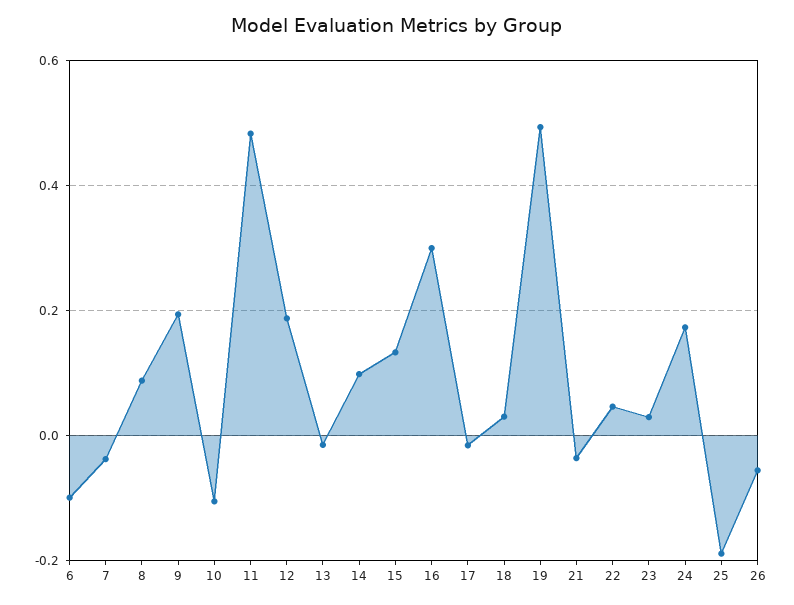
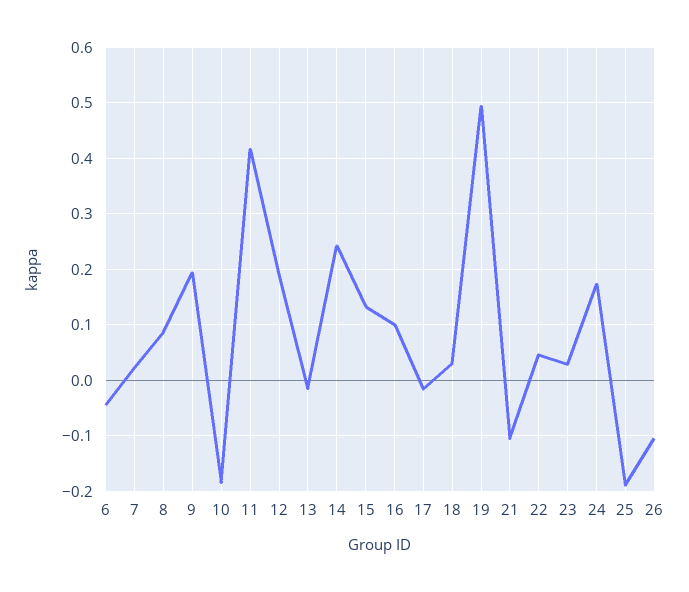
  {
-   "6": -0.1,
+   "6": -0.04,
-   "7": -0.04,
+   "7": 0.02,
    "8": 0.08,
    "9": 0.2,
-   "10": -0.1,
+   "10": -0.18,
-   "11": 0.48,
+   "11": 0.42,
    "12": 0.18,
    "13": -0.02,
-   "14": 0.1,
+   "14": 0.24,
    "15": 0.14,
-   "16": 0.3,
+   "16": 0.1,
    "17": -0.02,
    "18": 0.04,
    "19": 0.5,
-   "21": -0.04,
+   "21": -0.1,
    "22": 0.04,
    "23": 0.02,
    "24": 0.18,
    "25": -0.18,
-   "26": -0.06
+   "26": -0.1
  }

